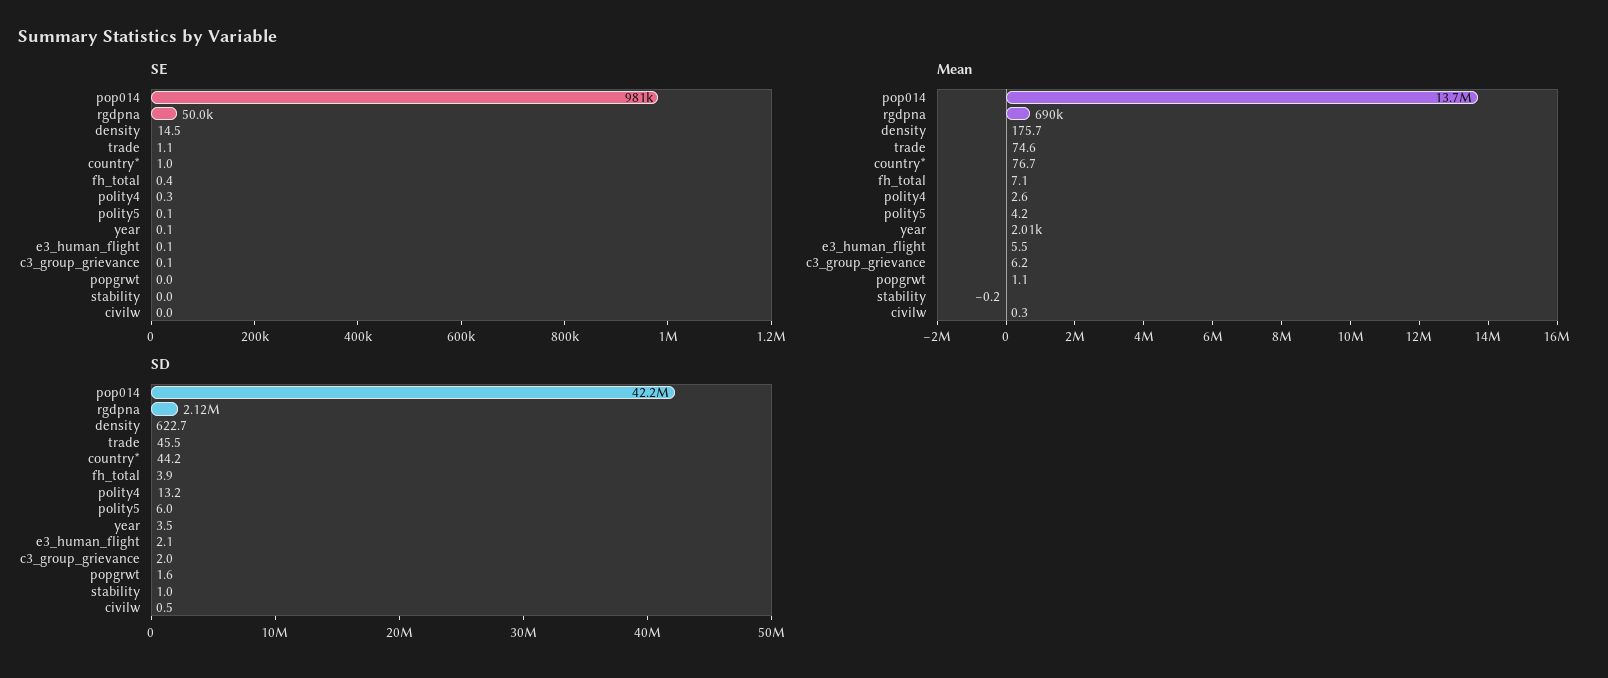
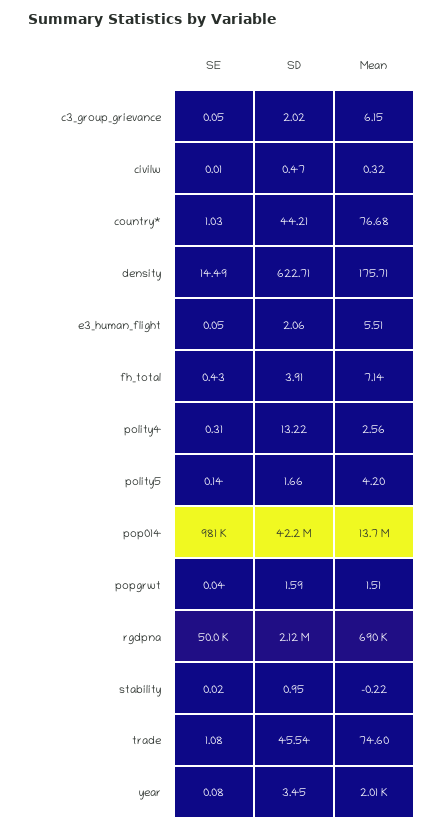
  {
    "SE": {
      "pop014": 981000,
      "rgdpna": 50000,
      "density": 14.49,
      "trade": 1.08,
      "country*": 1.03,
      "fh_total": 0.43,
      "polity4": 0.31,
      "polity5": 0.14,
      "year": 0.08,
      "e3_human_flight": 0.05,
      "c3_group_grievance": 0.05,
      "popgrwt": 0.04,
      "stability": 0.02,
      "civilw": 0.01
    },
    "Mean": {
      "pop014": 13700000,
      "rgdpna": 690000,
      "density": 175.71,
      "trade": 74.6,
      "country*": 76.68,
      "fh_total": 7.14,
      "polity4": 2.56,
      "polity5": 4.2,
      "year": 2010,
      "e3_human_flight": 5.51,
      "c3_group_grievance": 6.15,
-     "popgrwt": 1.1,
+     "popgrwt": 1.51,
      "stability": -0.22,
      "civilw": 0.32
    },
    "SD": {
      "pop014": 42200000,
      "rgdpna": 2120000,
      "density": 622.71,
      "trade": 45.54,
      "country*": 44.21,
      "fh_total": 3.91,
      "polity4": 13.22,
-     "polity5": 6,
+     "polity5": 1.66,
      "year": 3.45,
      "e3_human_flight": 2.06,
      "c3_group_grievance": 2.02,
      "popgrwt": 1.59,
      "stability": 0.95,
      "civilw": 0.47
    }
  }

